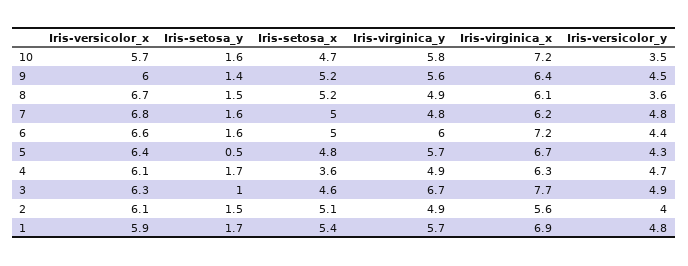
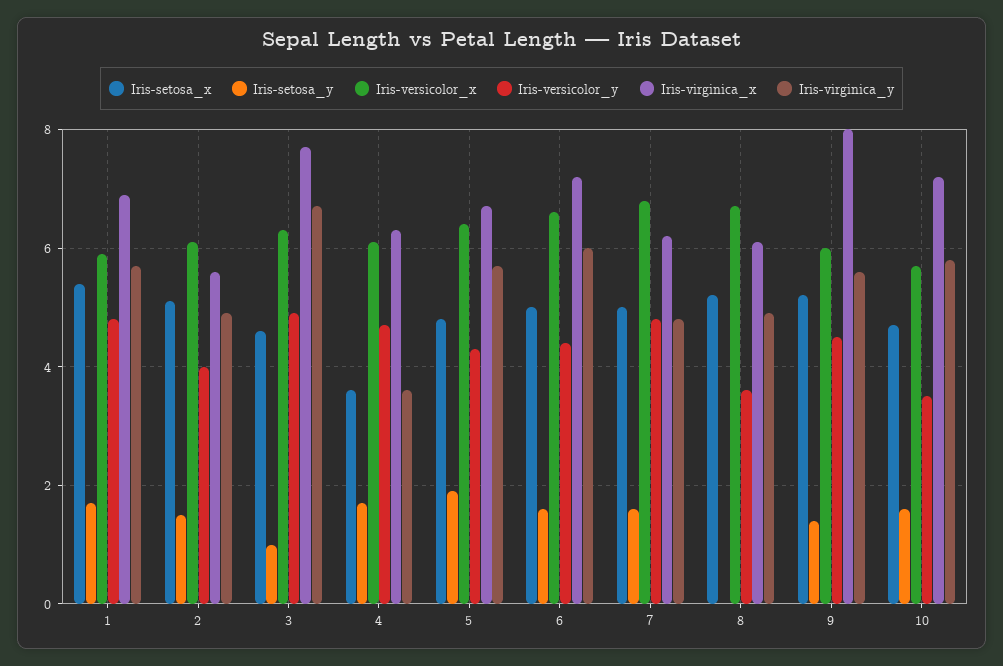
  {
    "Iris-versicolor_x": {
      "10": 5.7,
      "9": 6,
      "8": 6.7,
      "7": 6.8,
      "6": 6.6,
      "5": 6.4,
      "4": 6.1,
      "3": 6.3,
      "2": 6.1,
      "1": 5.9
    },
    "Iris-setosa_y": {
      "10": 1.6,
      "9": 1.4,
-     "8": 1.5,
+     "8": 0,
      "7": 1.6,
      "6": 1.6,
-     "5": 0.5,
+     "5": 2,
      "4": 1.7,
      "3": 1,
      "2": 1.5,
      "1": 1.7
    },
    "Iris-setosa_x": {
      "10": 4.7,
      "9": 5.2,
      "8": 5.2,
      "7": 5,
      "6": 5,
      "5": 4.8,
      "4": 3.6,
      "3": 4.6,
      "2": 5.1,
      "1": 5.4
    },
    "Iris-virginica_y": {
      "10": 5.8,
      "9": 5.6,
      "8": 4.9,
      "7": 4.8,
      "6": 6,
      "5": 5.7,
-     "4": 4.9,
+     "4": 3.5,
      "3": 6.7,
      "2": 4.9,
      "1": 5.7
    },
    "Iris-virginica_x": {
      "10": 7.2,
-     "9": 6.4,
+     "9": 8,
      "8": 6.1,
      "7": 6.2,
      "6": 7.2,
      "5": 6.7,
      "4": 6.3,
      "3": 7.7,
      "2": 5.6,
      "1": 6.9
    },
    "Iris-versicolor_y": {
      "10": 3.5,
      "9": 4.5,
      "8": 3.6,
      "7": 4.8,
      "6": 4.4,
      "5": 4.3,
      "4": 4.7,
      "3": 4.9,
      "2": 4,
      "1": 4.8
    }
  }

